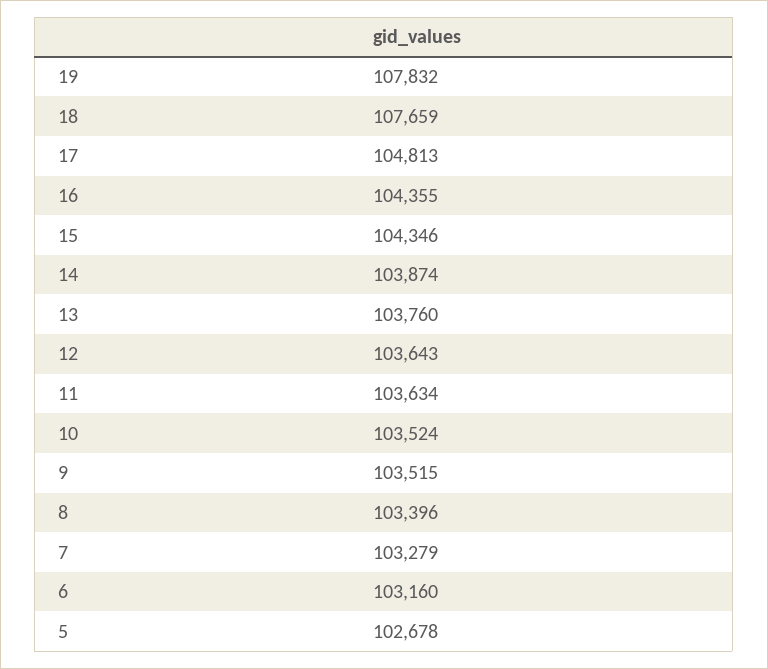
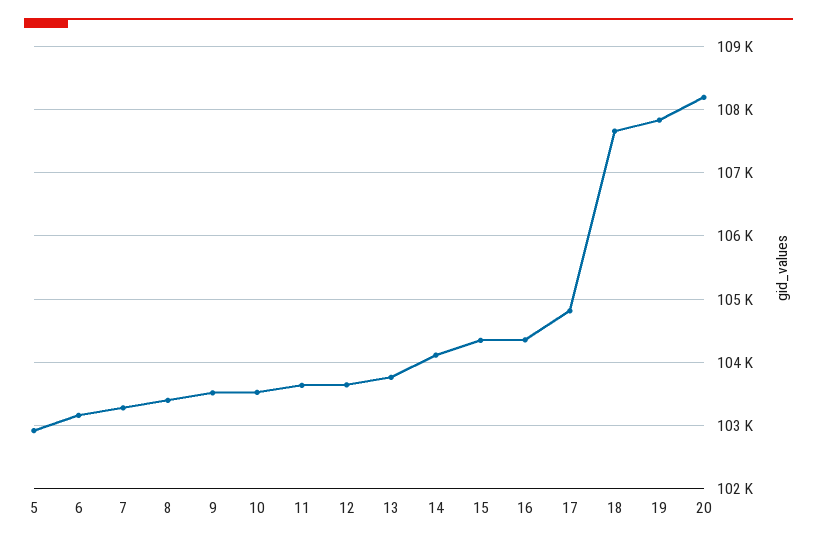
  {
    "19": 107832,
    "18": 107659,
    "17": 104813,
    "16": 104355,
    "15": 104346,
-   "14": 103874,
+   "14": 104100,
    "13": 103760,
    "12": 103643,
    "11": 103634,
    "10": 103524,
    "9": 103515,
    "8": 103396,
    "7": 103279,
    "6": 103160,
-   "5": 102678
+   "5": 102900,
+   "20": 108200
  }

